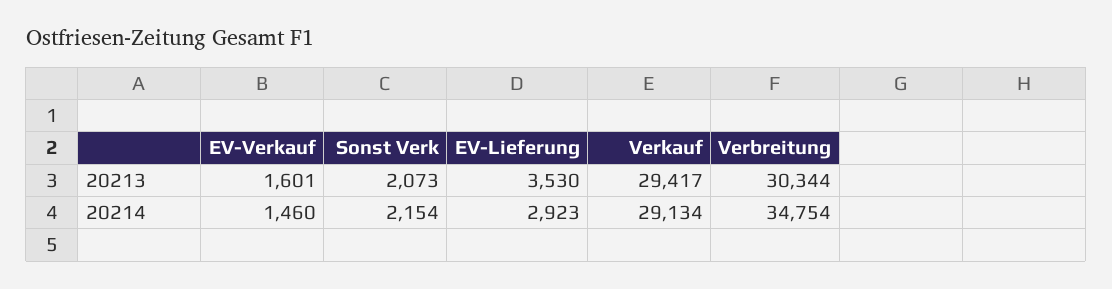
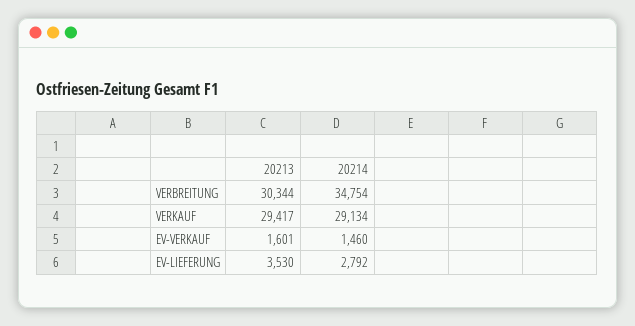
  {
    "EV-Verkauf": {
      "20213": 1601,
      "20214": 1460
    },
-   "Sonst Verk": {
-     "20213": 2073,
-     "20214": 2154
-   },
    "EV-Lieferung": {
      "20213": 3530,
-     "20214": 2923
+     "20214": 2792
    },
    "Verkauf": {
      "20213": 29417,
      "20214": 29134
    },
    "Verbreitung": {
      "20213": 30344,
      "20214": 34754
    }
  }

